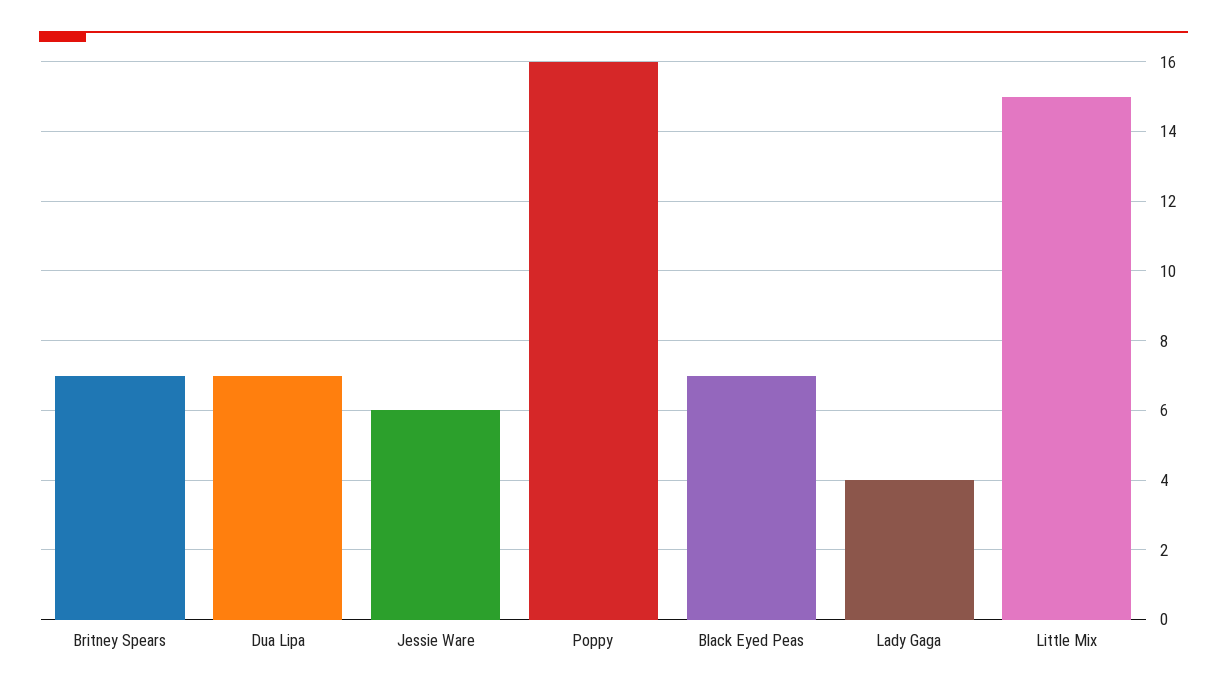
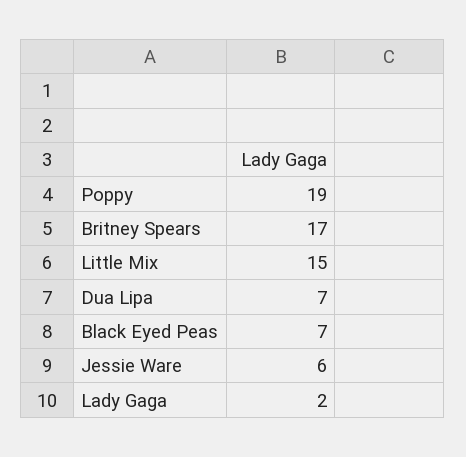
  {
-   "Britney Spears": 7,
+   "Britney Spears": 17,
    "Dua Lipa": 7,
    "Jessie Ware": 6,
-   "Poppy": 16,
+   "Poppy": 19,
    "Black Eyed Peas": 7,
-   "Lady Gaga": 4,
+   "Lady Gaga": 2,
    "Little Mix": 15
  }

